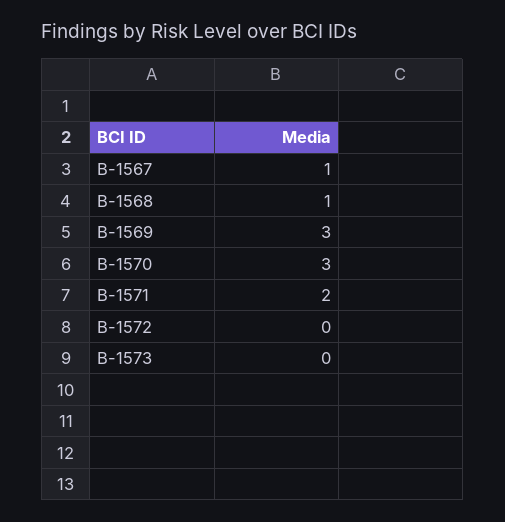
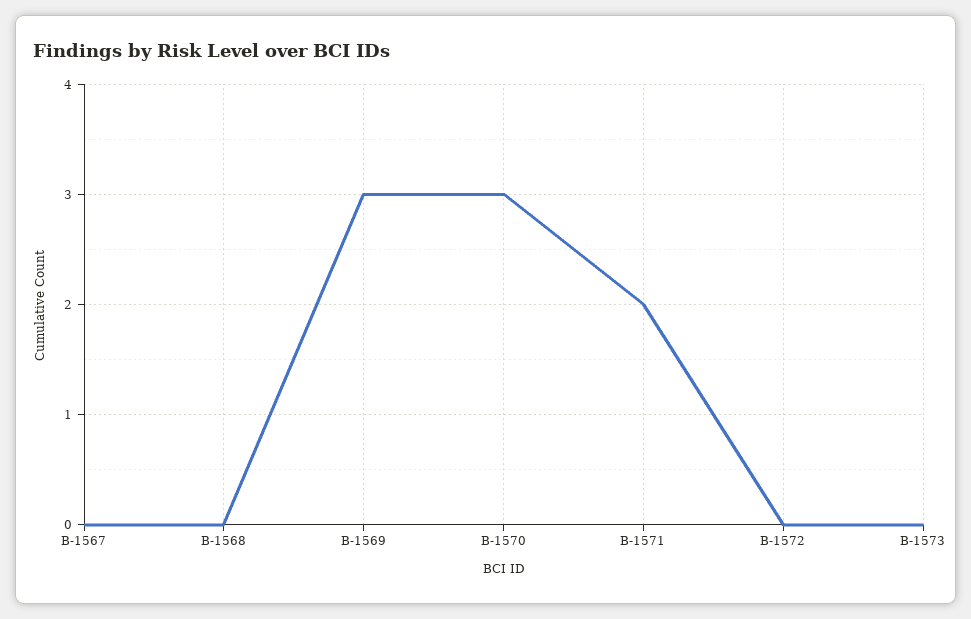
  {
-   "B-1567": 1,
+   "B-1567": 0,
-   "B-1568": 1,
+   "B-1568": 0,
    "B-1569": 3,
    "B-1570": 3,
    "B-1571": 2,
    "B-1572": 0,
    "B-1573": 0
  }

